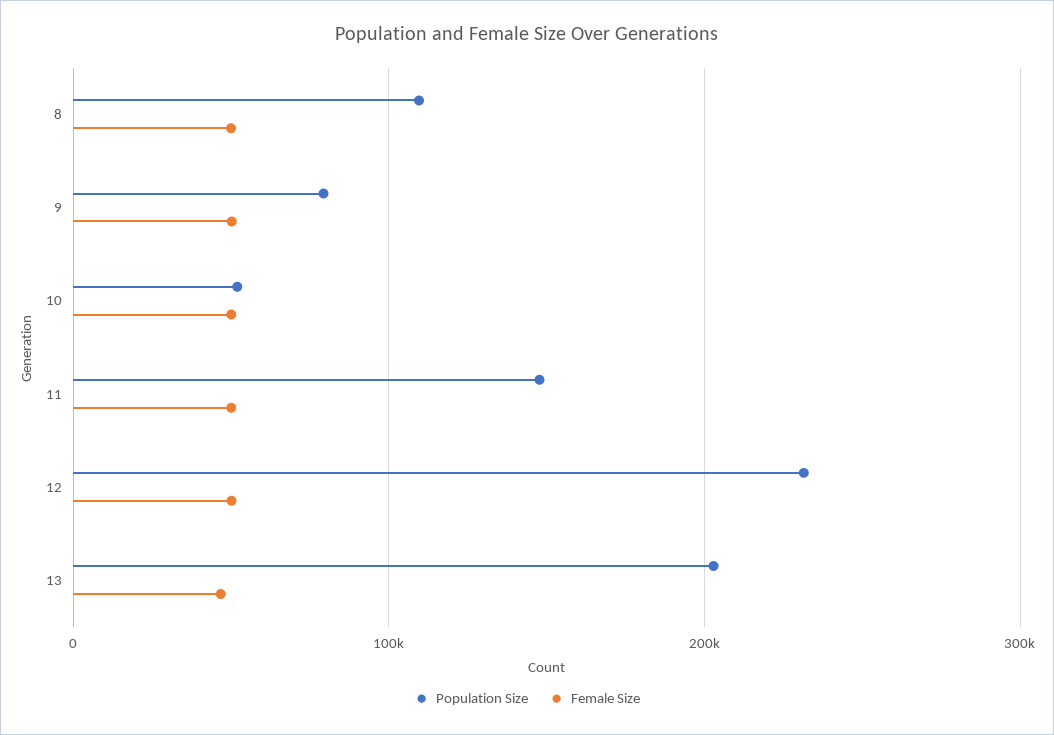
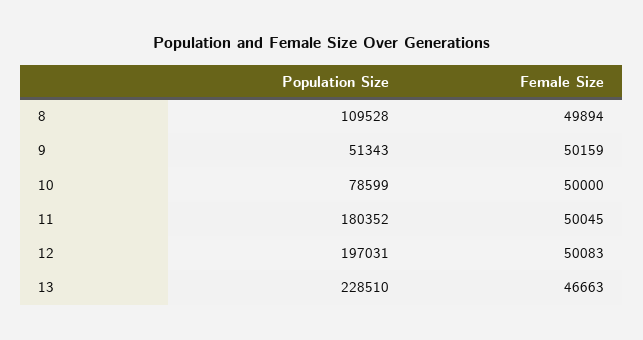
  {
    "Population Size": {
      "8": 109528,
-     "9": 80000,
+     "9": 51343,
-     "10": 50000,
+     "10": 78599,
-     "11": 150000,
+     "11": 180352,
-     "12": 230000,
+     "12": 197031,
-     "13": 200000
+     "13": 228510
    },
    "Female Size": {
      "8": 49894,
      "9": 50159,
      "10": 50000,
      "11": 50045,
      "12": 50083,
      "13": 46663
    }
  }

